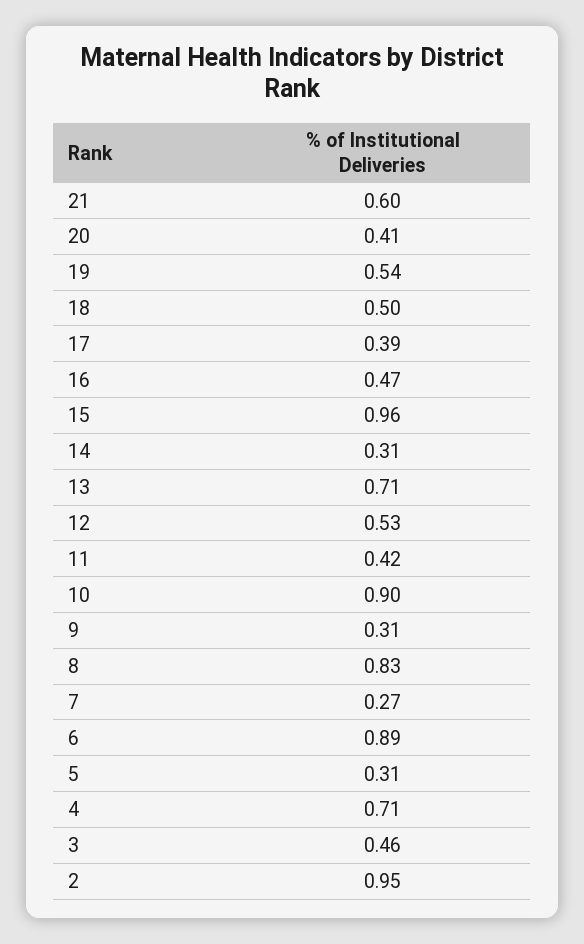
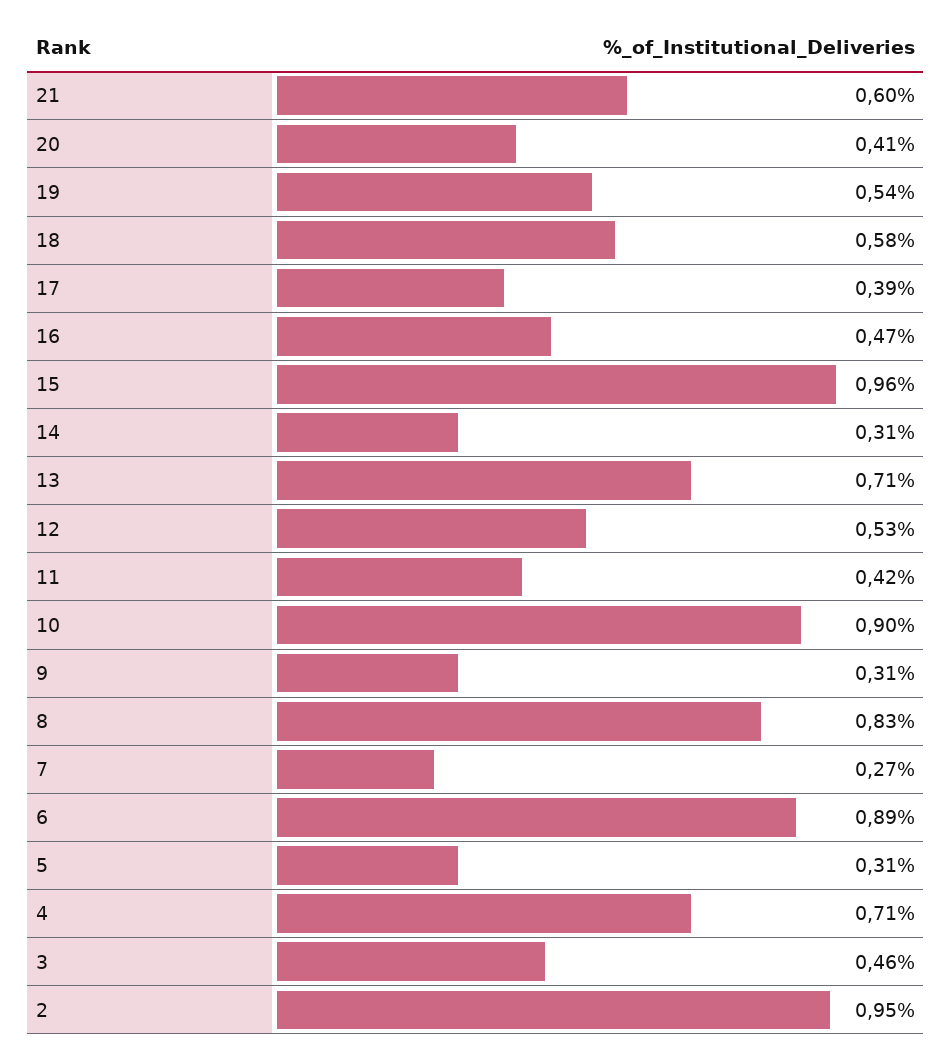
  {
    "21": 0.6,
    "20": 0.41,
    "19": 0.54,
-   "18": 0.5,
+   "18": 0.58,
    "17": 0.39,
    "16": 0.47,
    "15": 0.96,
    "14": 0.31,
    "13": 0.71,
    "12": 0.53,
    "11": 0.42,
    "10": 0.9,
    "9": 0.31,
    "8": 0.83,
    "7": 0.27,
    "6": 0.89,
    "5": 0.31,
    "4": 0.71,
    "3": 0.46,
    "2": 0.95
  }

